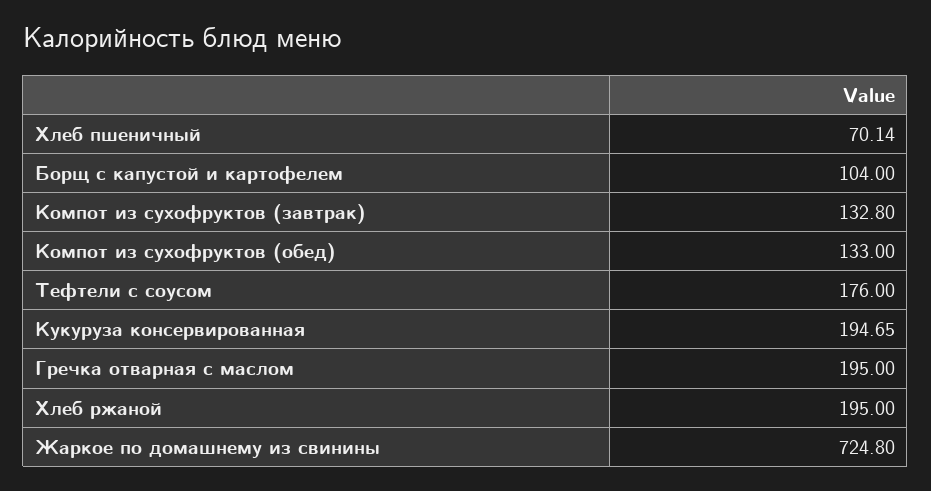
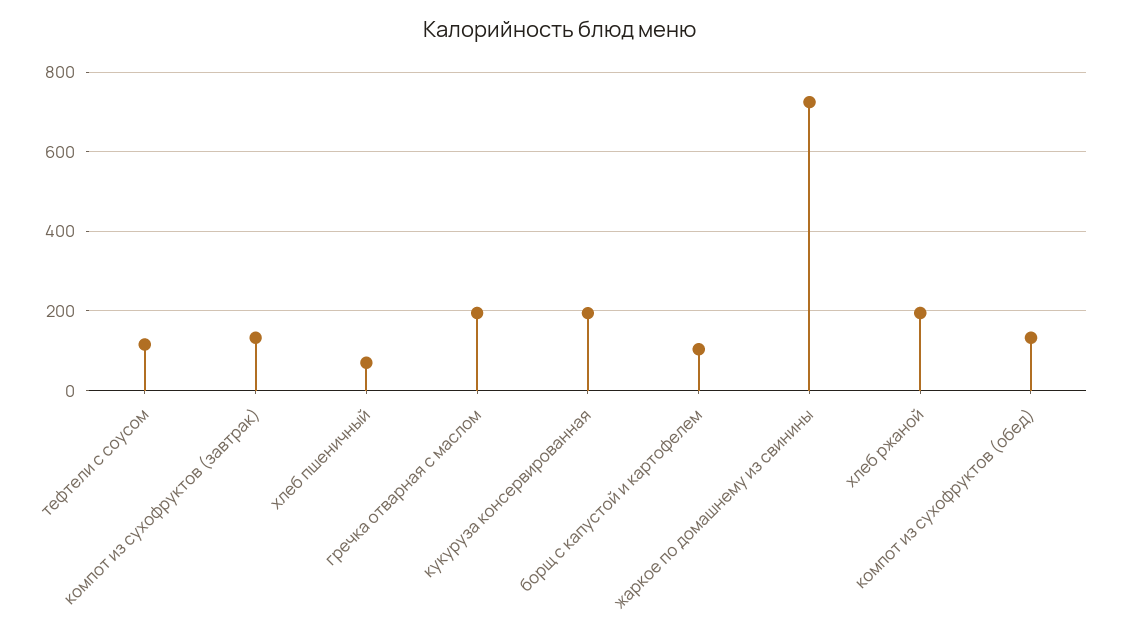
  {
    "Хлеб пшеничный": 70.14,
    "Борщ с капустой и картофелем": 104,
    "Компот из сухофруктов (завтрак)": 132.8,
    "Компот из сухофруктов (обед)": 133,
-   "Тефтели с соусом": 176,
+   "Тефтели с соусом": 120,
    "Кукуруза консервированная": 194.65,
    "Гречка отварная с маслом": 195,
    "Хлеб ржаной": 195,
    "Жаркое по домашнему из свинины": 724.8
  }

